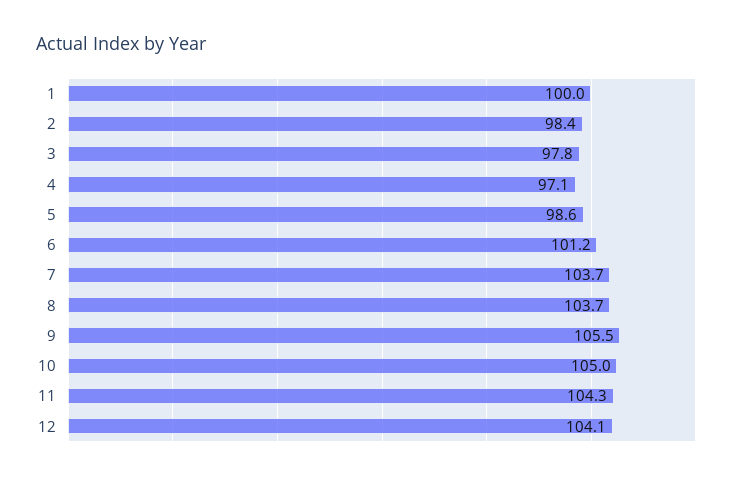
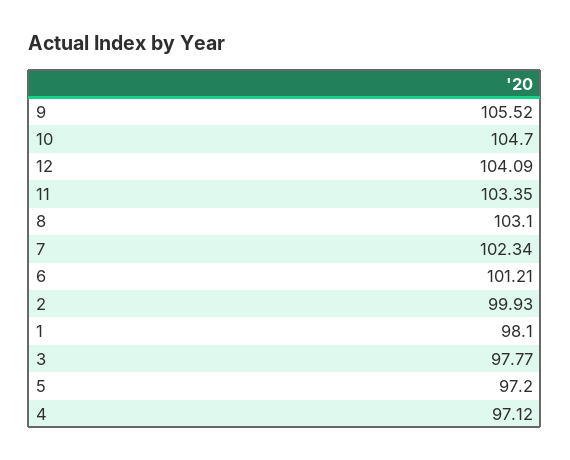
  {
-   "1": 100,
+   "1": 98.1,
-   "2": 98.4,
+   "2": 99.93,
    "3": 97.77,
    "4": 97.12,
-   "5": 98.6,
+   "5": 97.2,
    "6": 101.21,
-   "7": 103.7,
+   "7": 102.34,
-   "8": 103.7,
+   "8": 103.1,
    "9": 105.52,
-   "10": 105,
+   "10": 104.7,
-   "11": 104.3,
+   "11": 103.35,
    "12": 104.09
  }

